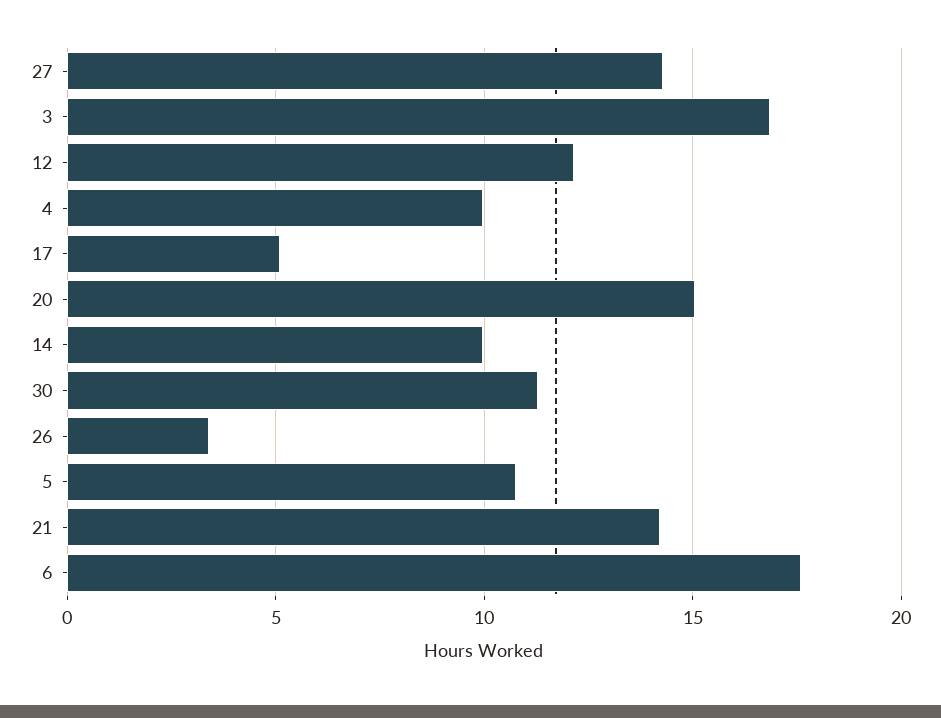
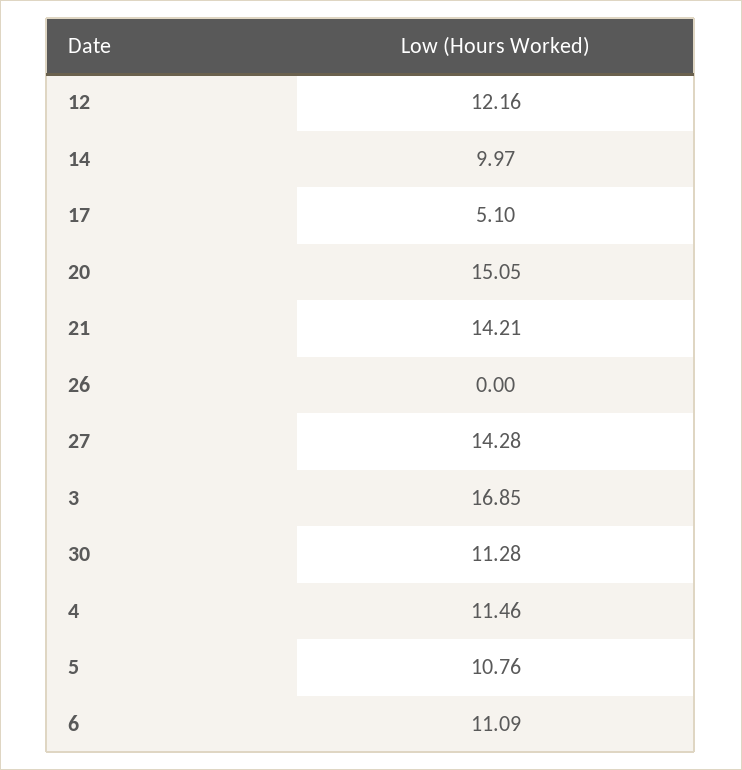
  {
    "27": 14.28,
    "3": 16.85,
    "12": 12.16,
-   "4": 10,
+   "4": 11.46,
    "17": 5.1,
    "20": 15.05,
    "14": 9.97,
    "30": 11.28,
-   "26": 3.5,
+   "26": 0,
    "5": 10.76,
    "21": 14.21,
-   "6": 17.5
+   "6": 11.09
  }

